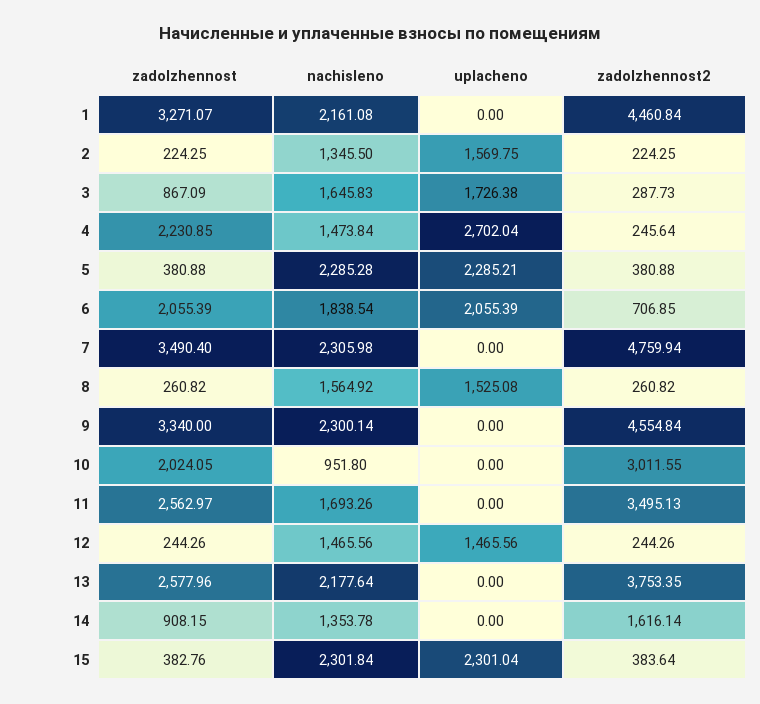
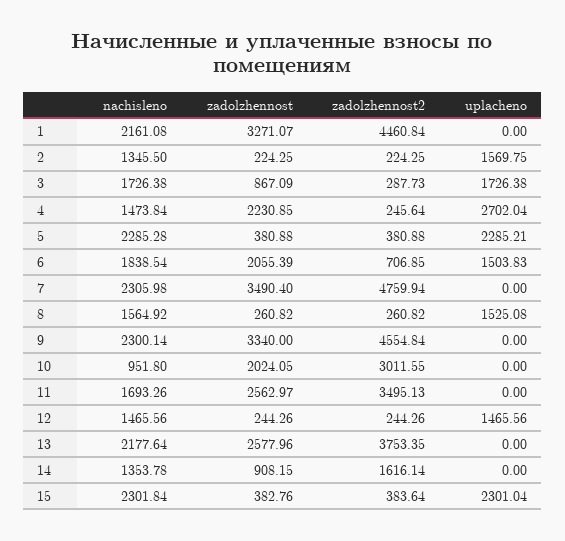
  {
    "zadolzhennost": {
      "1": 3271.07,
      "2": 224.25,
      "3": 867.09,
      "4": 2230.85,
      "5": 380.88,
      "6": 2055.39,
      "7": 3490.4,
      "8": 260.82,
      "9": 3340,
      "10": 2024.05,
      "11": 2562.97,
      "12": 244.26,
      "13": 2577.96,
      "14": 908.15,
      "15": 382.76
    },
    "nachisleno": {
      "1": 2161.08,
      "2": 1345.5,
-     "3": 1645.83,
+     "3": 1726.38,
      "4": 1473.84,
      "5": 2285.28,
      "6": 1838.54,
      "7": 2305.98,
      "8": 1564.92,
      "9": 2300.14,
      "10": 951.8,
      "11": 1693.26,
      "12": 1465.56,
      "13": 2177.64,
      "14": 1353.78,
      "15": 2301.84
    },
    "uplacheno": {
      "1": 0,
      "2": 1569.75,
      "3": 1726.38,
      "4": 2702.04,
      "5": 2285.21,
-     "6": 2055.39,
+     "6": 1503.83,
      "7": 0,
      "8": 1525.08,
      "9": 0,
      "10": 0,
      "11": 0,
      "12": 1465.56,
      "13": 0,
      "14": 0,
      "15": 2301.04
    },
    "zadolzhennost2": {
      "1": 4460.84,
      "2": 224.25,
      "3": 287.73,
      "4": 245.64,
      "5": 380.88,
      "6": 706.85,
      "7": 4759.94,
      "8": 260.82,
      "9": 4554.84,
      "10": 3011.55,
      "11": 3495.13,
      "12": 244.26,
      "13": 3753.35,
      "14": 1616.14,
      "15": 383.64
    }
  }

